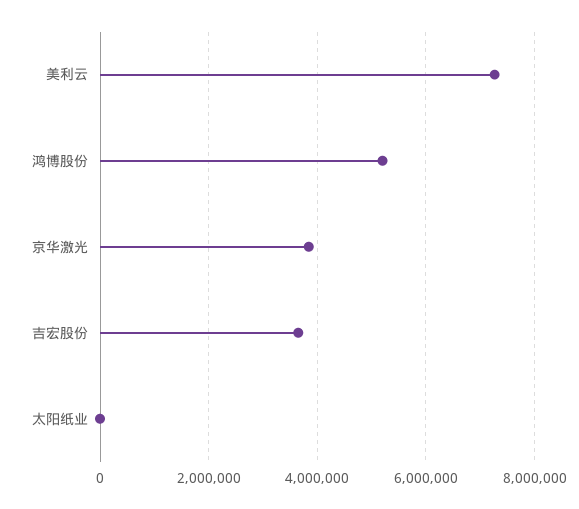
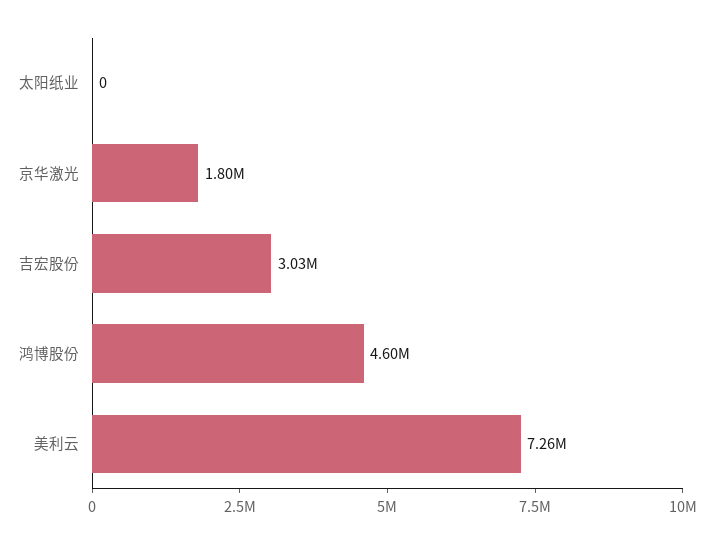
  {
    "美利云": 7260000,
-   "鸿博股份": 5200000,
+   "鸿博股份": 4600000,
-   "京华激光": 3800000,
+   "京华激光": 1800000,
-   "吉宏股份": 3600000,
+   "吉宏股份": 3030000,
    "太阳纸业": 0
  }

